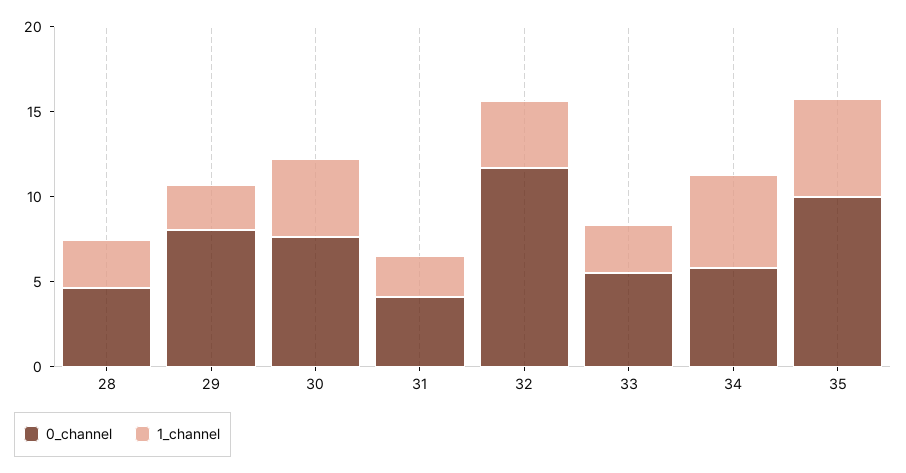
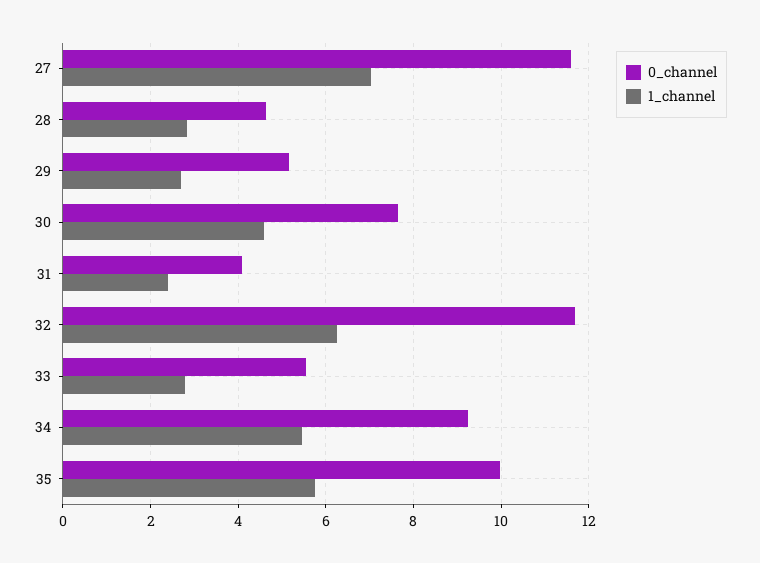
  {
    "0_channel": {
      "28": 4.6,
-     "29": 8,
+     "29": 5.2,
      "30": 7.6,
      "31": 4,
      "32": 11.6,
      "33": 5.6,
-     "34": 6,
+     "34": 9.2,
-     "35": 10
+     "35": 10,
+     "27": 11.6
    },
    "1_channel": {
      "28": 2.8,
      "29": 2.6,
      "30": 4.6,
      "31": 2.4,
-     "32": 4,
+     "32": 6.2,
      "33": 2.8,
      "34": 5.4,
-     "35": 5.8
+     "35": 5.8,
+     "27": 7
    }
  }

